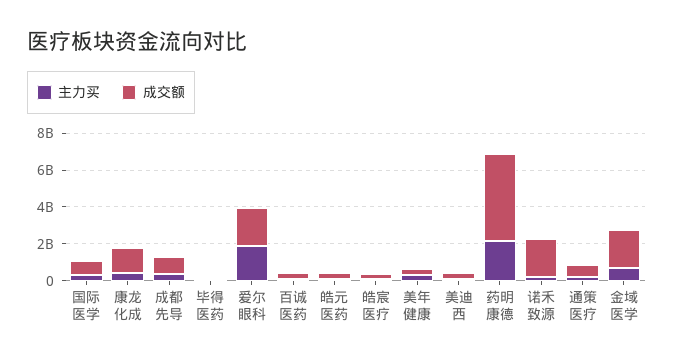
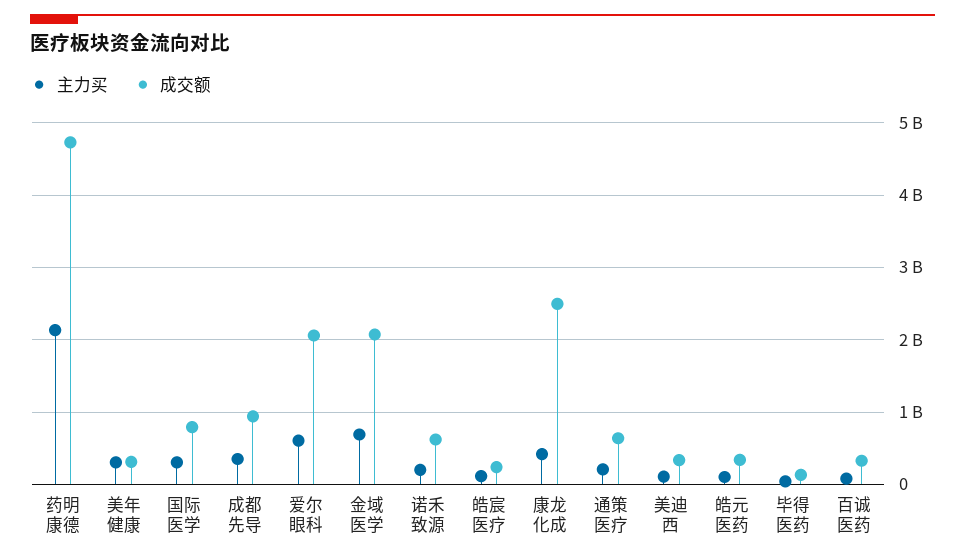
  {
    "主力买": {
      "国际医学": 300000000,
      "康龙化成": 400000000,
      "成都先导": 400000000,
      "毕得医药": 0,
-     "爱尔眼科": 2000000000,
+     "爱尔眼科": 600000000,
      "百诚医药": 100000000,
      "皓元医药": 100000000,
      "皓宸医疗": 100000000,
      "美年健康": 300000000,
      "美迪西": 100000000,
      "药明康德": 2100000000,
      "诺禾致源": 200000000,
      "通策医疗": 200000000,
      "金域医学": 700000000
    },
    "成交额": {
      "国际医学": 800000000,
-     "康龙化成": 1500000000,
+     "康龙化成": 2500000000,
      "成都先导": 900000000,
      "毕得医药": 100000000,
      "爱尔眼科": 2100000000,
      "百诚医药": 300000000,
      "皓元医药": 300000000,
      "皓宸医疗": 200000000,
      "美年健康": 300000000,
      "美迪西": 300000000,
      "药明康德": 4700000000,
-     "诺禾致源": 2000000000,
+     "诺禾致源": 600000000,
      "通策医疗": 600000000,
      "金域医学": 2100000000
    }
  }

